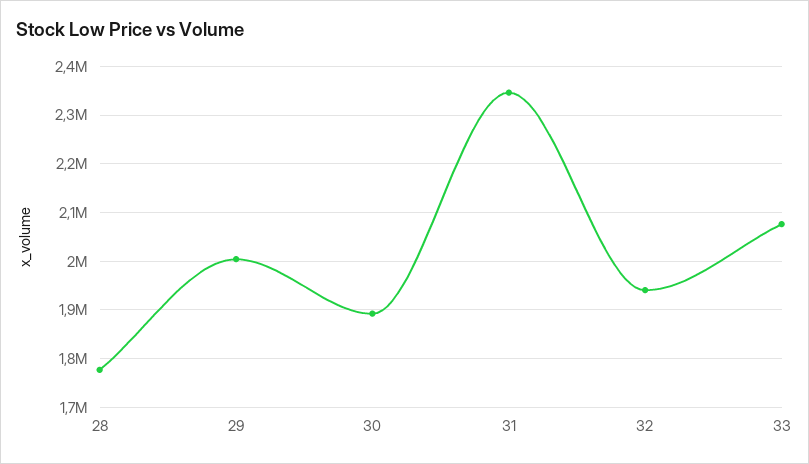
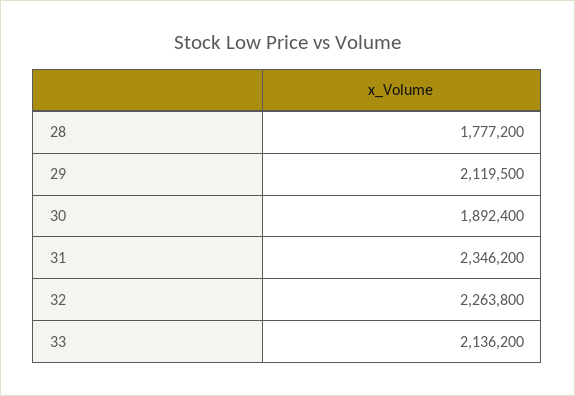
  {
    "28": 1777200,
-   "29": 2000000,
+   "29": 2119500,
    "30": 1892400,
    "31": 2346200,
-   "32": 1940000,
+   "32": 2263800,
-   "33": 2080000
+   "33": 2136200
  }

